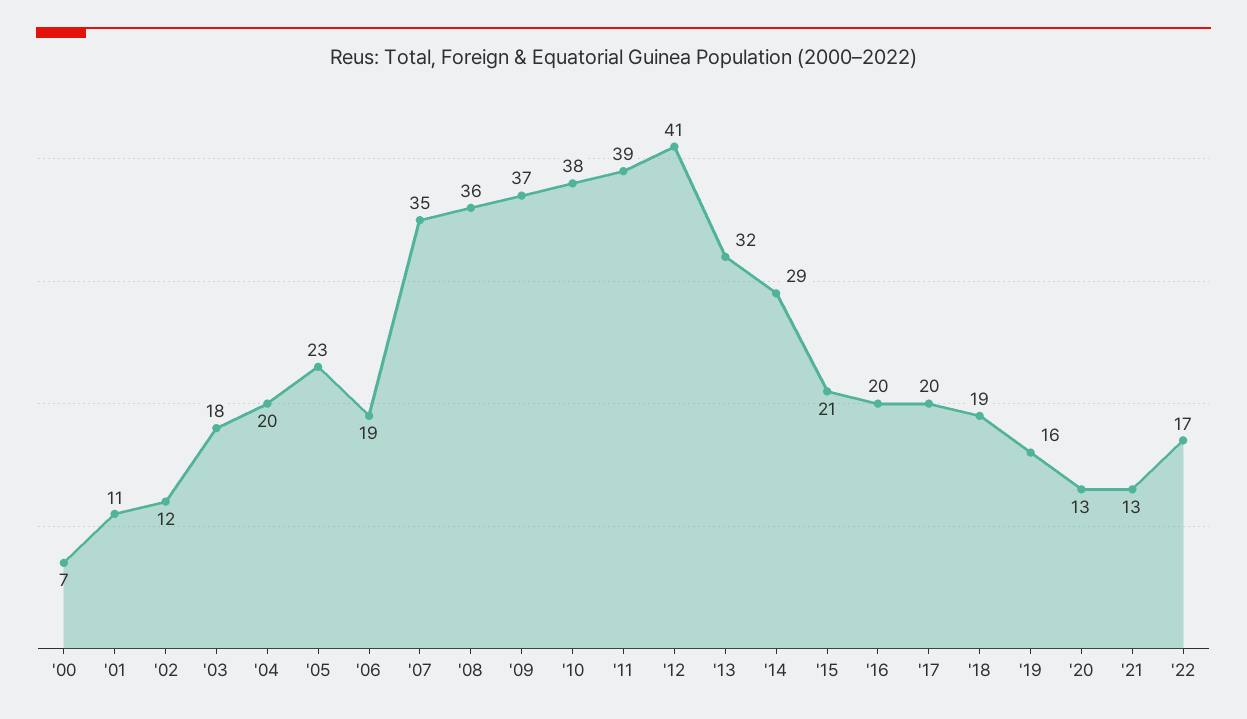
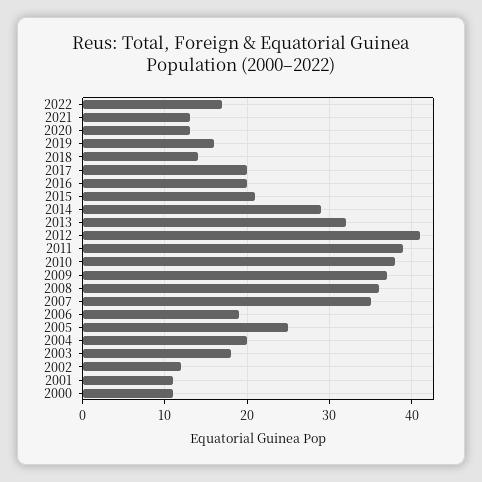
  {
-   "'00": 7,
+   "'00": 11,
    "'01": 11,
    "'02": 12,
    "'03": 18,
    "'04": 20,
-   "'05": 23,
+   "'05": 25,
    "'06": 19,
    "'07": 35,
    "'08": 36,
    "'09": 37,
    "'10": 38,
    "'11": 39,
    "'12": 41,
    "'13": 32,
    "'14": 29,
    "'15": 21,
    "'16": 20,
    "'17": 20,
-   "'18": 19,
+   "'18": 14,
    "'19": 16,
    "'20": 13,
    "'21": 13,
    "'22": 17
  }

